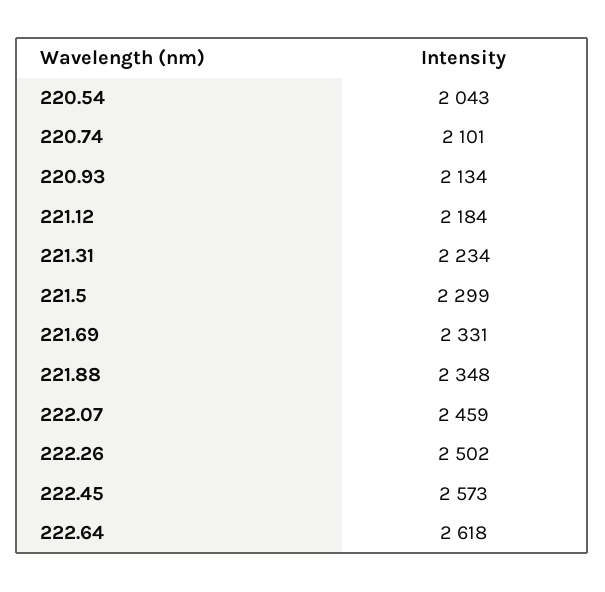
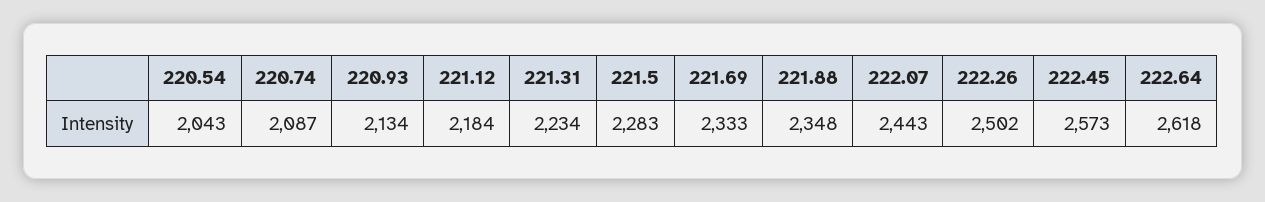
  {
    "220.54": 2043,
-   "220.74": 2101,
+   "220.74": 2087,
    "220.93": 2134,
    "221.12": 2184,
    "221.31": 2234,
-   "221.5": 2299,
+   "221.5": 2283,
-   "221.69": 2331,
+   "221.69": 2333,
    "221.88": 2348,
-   "222.07": 2459,
+   "222.07": 2443,
    "222.26": 2502,
    "222.45": 2573,
    "222.64": 2618
  }

